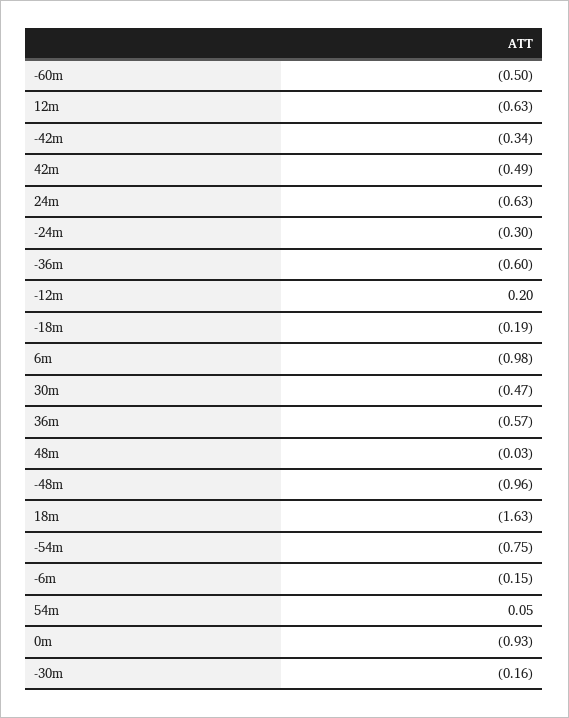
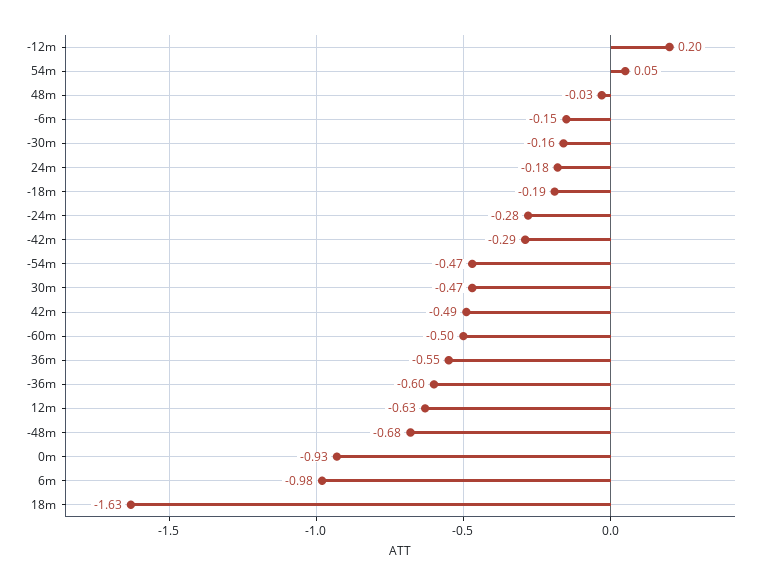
  {
    "-60m": -0.5,
    "12m": -0.63,
-   "-42m": -0.34,
+   "-42m": -0.29,
    "42m": -0.49,
-   "24m": -0.63,
+   "24m": -0.18,
-   "-24m": -0.3,
+   "-24m": -0.28,
    "-36m": -0.6,
    "-12m": 0.2,
    "-18m": -0.19,
    "6m": -0.98,
    "30m": -0.47,
-   "36m": -0.57,
+   "36m": -0.55,
    "48m": -0.03,
-   "-48m": -0.96,
+   "-48m": -0.68,
    "18m": -1.63,
-   "-54m": -0.75,
+   "-54m": -0.47,
    "-6m": -0.15,
    "54m": 0.05,
    "0m": -0.93,
    "-30m": -0.16
  }

